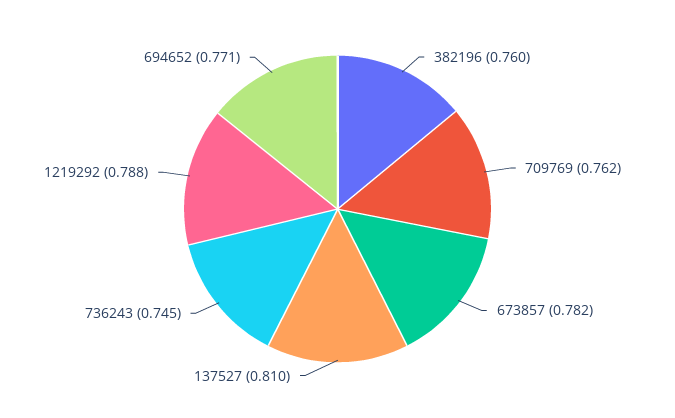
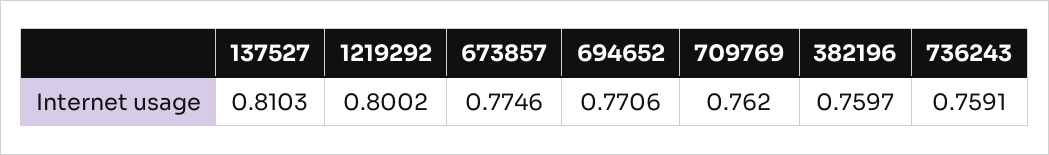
  {
    "382196": 0.7597,
    "709769": 0.762,
-   "673857": 0.782,
+   "673857": 0.7746,
    "137527": 0.8103,
-   "736243": 0.745,
+   "736243": 0.7591,
-   "1219292": 0.788,
+   "1219292": 0.8002,
    "694652": 0.7706
  }

